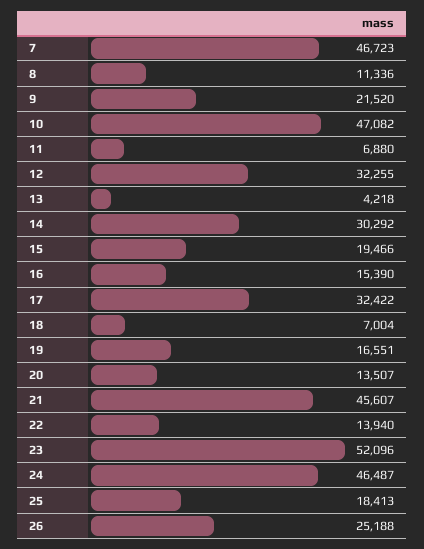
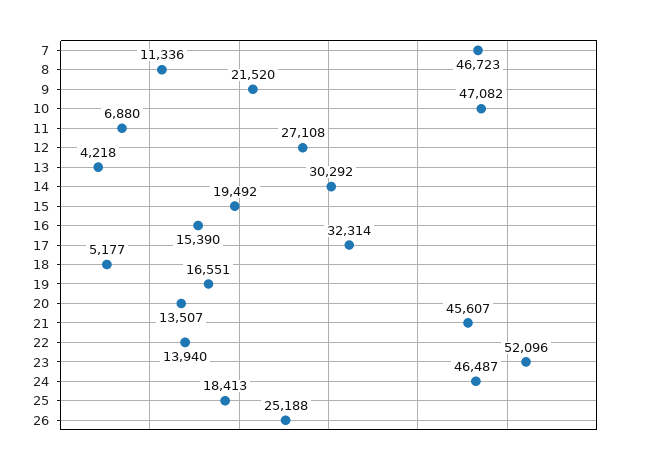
  {
    "7": 46723,
    "8": 11336,
    "9": 21520,
    "10": 47082,
    "11": 6880,
-   "12": 32255,
+   "12": 27108,
    "13": 4218,
    "14": 30292,
-   "15": 19466,
+   "15": 19492,
    "16": 15390,
-   "17": 32422,
+   "17": 32314,
-   "18": 7004,
+   "18": 5177,
    "19": 16551,
    "20": 13507,
    "21": 45607,
    "22": 13940,
    "23": 52096,
    "24": 46487,
    "25": 18413,
    "26": 25188
  }

